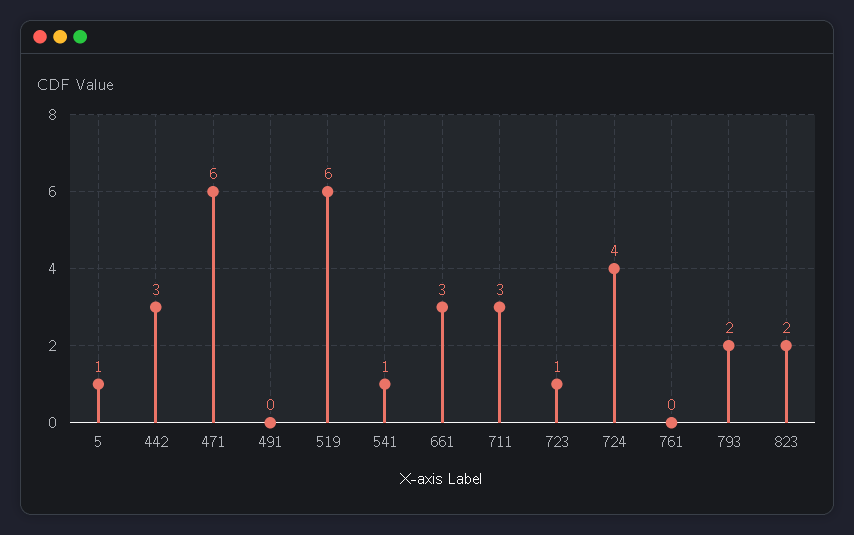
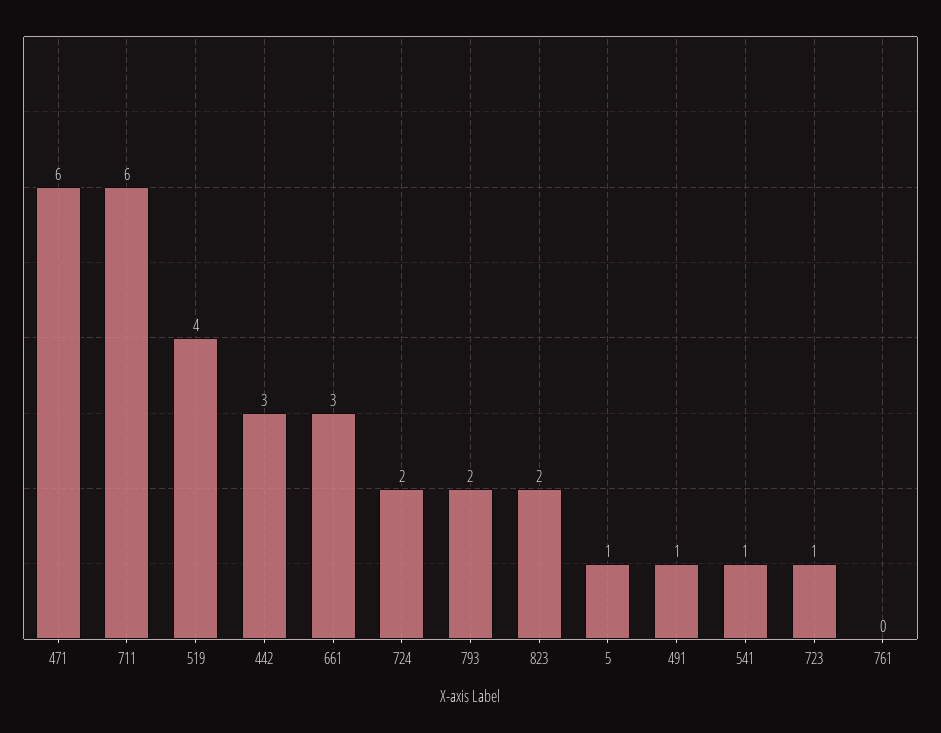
  {
    "5": 1,
    "442": 3,
    "471": 6,
-   "491": 0,
+   "491": 1,
-   "519": 6,
+   "519": 4,
    "541": 1,
    "661": 3,
-   "711": 3,
+   "711": 6,
    "723": 1,
-   "724": 4,
+   "724": 2,
    "761": 0,
    "793": 2,
    "823": 2
  }

